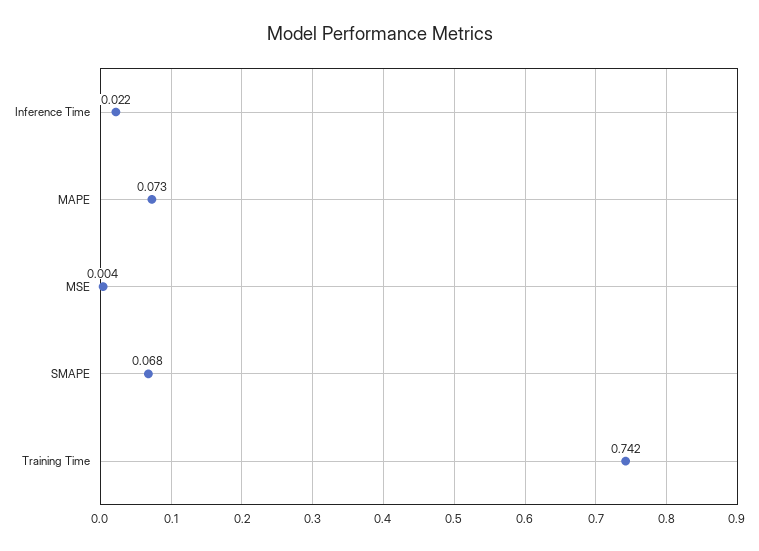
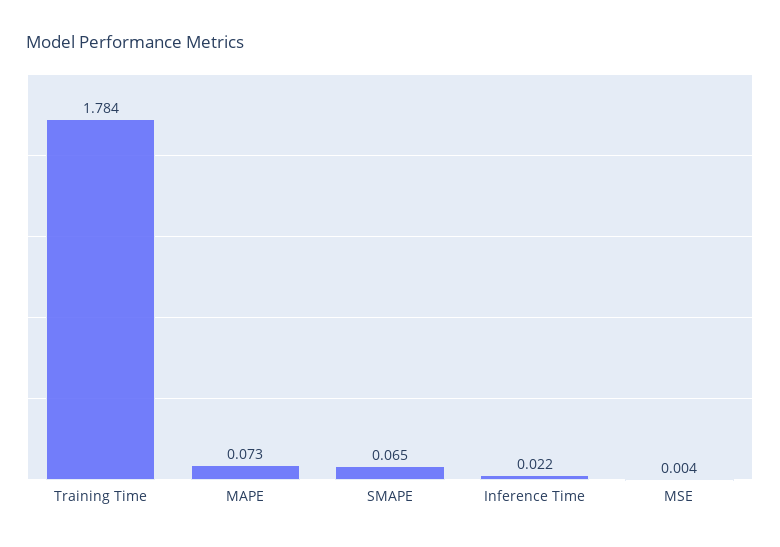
  {
    "Inference Time": 0.022,
    "MAPE": 0.073,
    "MSE": 0.004,
-   "SMAPE": 0.068,
+   "SMAPE": 0.065,
-   "Training Time": 0.742
+   "Training Time": 1.784
  }

